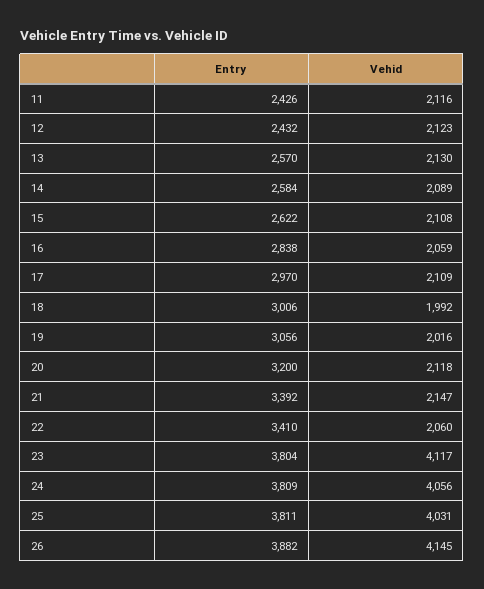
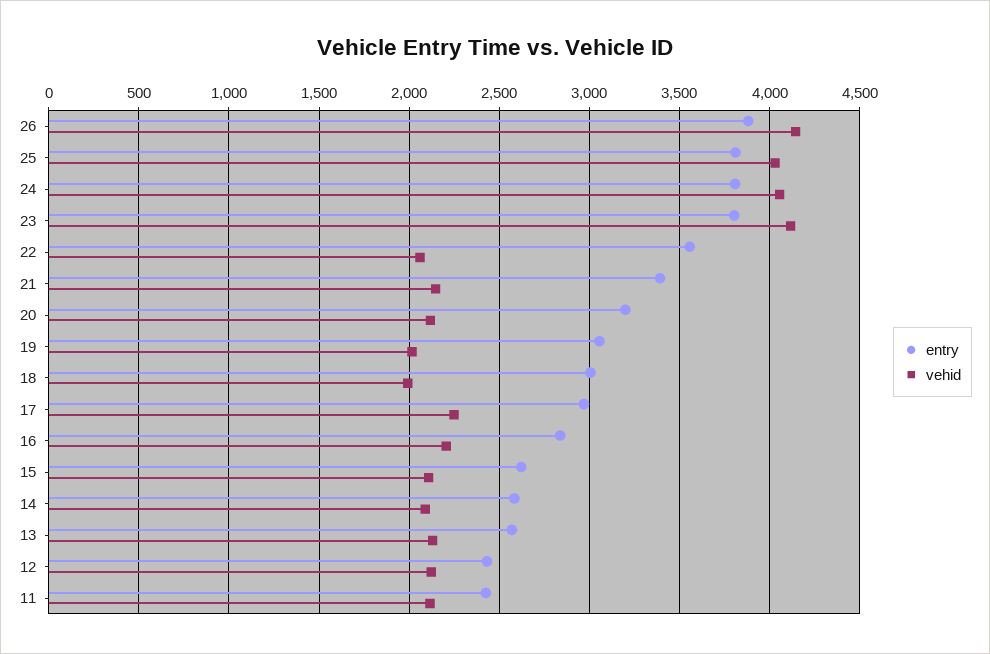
  {
    "Entry": {
      "11": 2426,
      "12": 2432,
      "13": 2570,
      "14": 2584,
      "15": 2622,
      "16": 2838,
      "17": 2970,
      "18": 3006,
      "19": 3056,
      "20": 3200,
      "21": 3392,
-     "22": 3410,
+     "22": 3550,
      "23": 3804,
      "24": 3809,
      "25": 3811,
      "26": 3882
    },
    "Vehid": {
      "11": 2116,
      "12": 2123,
      "13": 2130,
      "14": 2089,
      "15": 2108,
-     "16": 2059,
+     "16": 2200,
-     "17": 2109,
+     "17": 2250,
      "18": 1992,
      "19": 2016,
      "20": 2118,
      "21": 2147,
      "22": 2060,
      "23": 4117,
      "24": 4056,
      "25": 4031,
      "26": 4145
    }
  }

